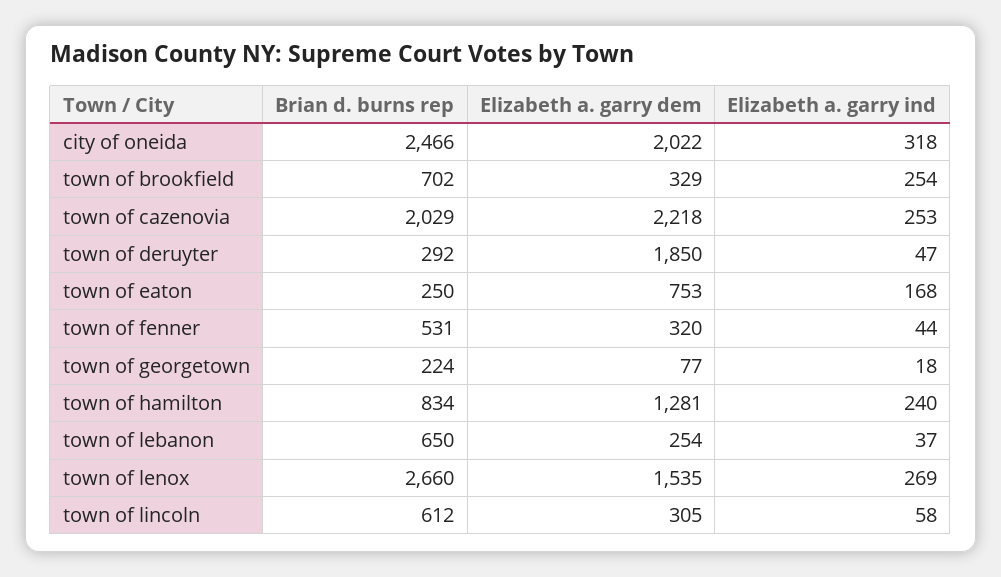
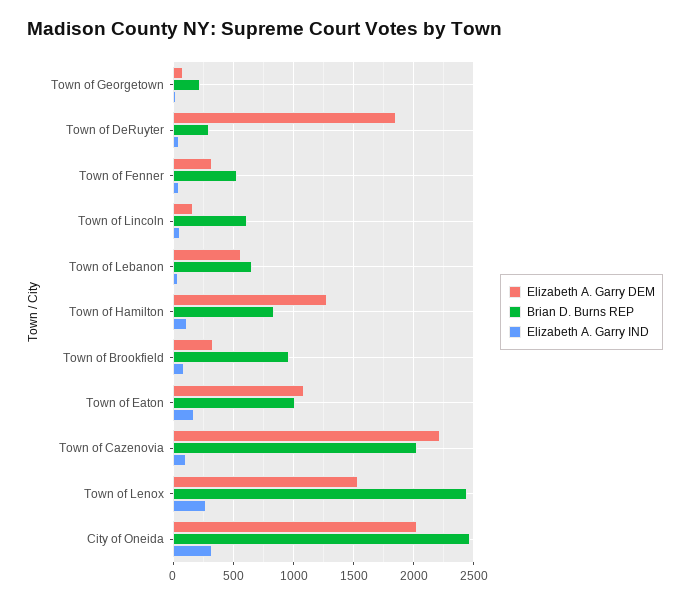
  {
    "Brian d. burns rep": {
      "city of oneida": 2466,
-     "town of brookfield": 702,
+     "town of brookfield": 950,
      "town of cazenovia": 2029,
      "town of deruyter": 292,
-     "town of eaton": 250,
+     "town of eaton": 1000,
      "town of fenner": 531,
      "town of georgetown": 224,
      "town of hamilton": 834,
      "town of lebanon": 650,
-     "town of lenox": 2660,
+     "town of lenox": 2450,
      "town of lincoln": 612
    },
    "Elizabeth a. garry dem": {
      "city of oneida": 2022,
      "town of brookfield": 329,
      "town of cazenovia": 2218,
      "town of deruyter": 1850,
-     "town of eaton": 753,
+     "town of eaton": 1100,
      "town of fenner": 320,
      "town of georgetown": 77,
      "town of hamilton": 1281,
-     "town of lebanon": 254,
+     "town of lebanon": 550,
      "town of lenox": 1535,
-     "town of lincoln": 305
+     "town of lincoln": 150
    },
    "Elizabeth a. garry ind": {
      "city of oneida": 318,
-     "town of brookfield": 254,
+     "town of brookfield": 100,
-     "town of cazenovia": 253,
+     "town of cazenovia": 100,
      "town of deruyter": 47,
      "town of eaton": 168,
      "town of fenner": 44,
      "town of georgetown": 18,
-     "town of hamilton": 240,
+     "town of hamilton": 100,
      "town of lebanon": 37,
      "town of lenox": 269,
      "town of lincoln": 58
    }
  }

